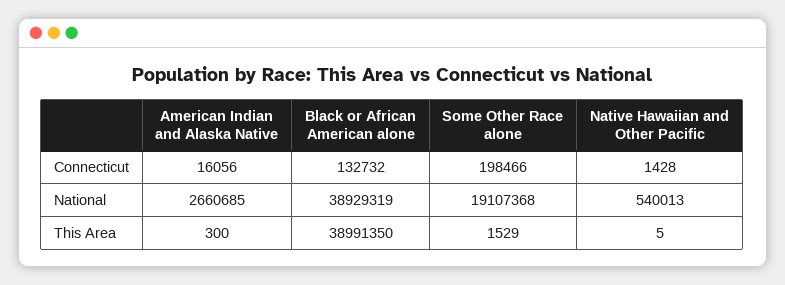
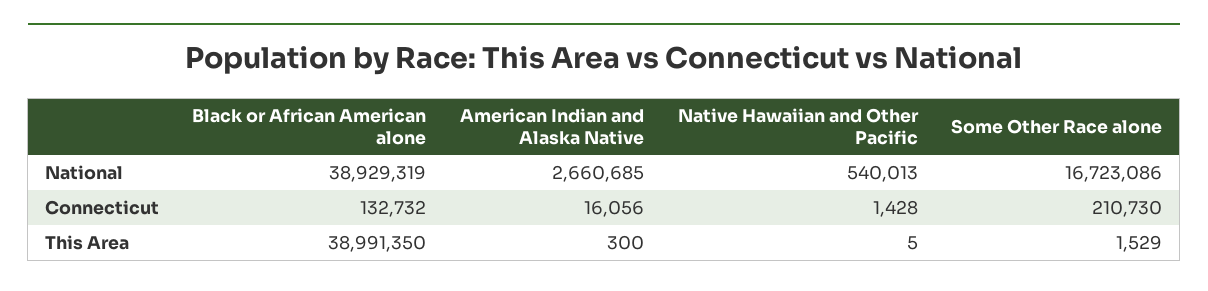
  {
    "American Indian and Alaska Native": {
      "Connecticut": 16056,
      "National": 2660685,
      "This Area": 300
    },
    "Black or African American alone": {
      "Connecticut": 132732,
      "National": 38929319,
      "This Area": 38991350
    },
    "Some Other Race alone": {
-     "Connecticut": 198466,
+     "Connecticut": 210730,
-     "National": 19107368,
+     "National": 16723086,
      "This Area": 1529
    },
    "Native Hawaiian and Other Pacific": {
      "Connecticut": 1428,
      "National": 540013,
      "This Area": 5
    }
  }

